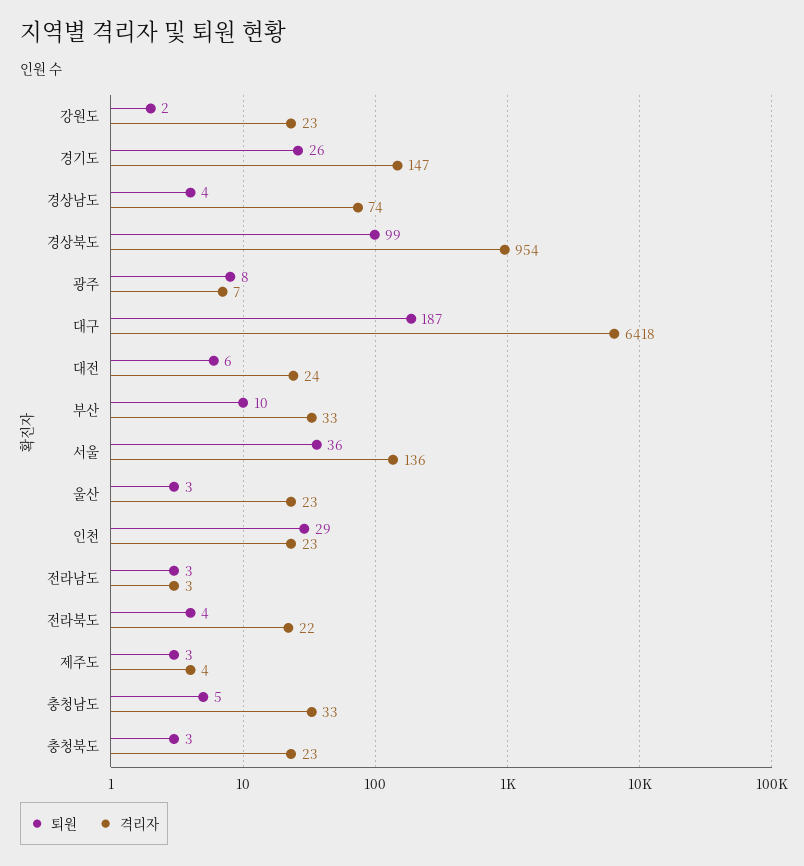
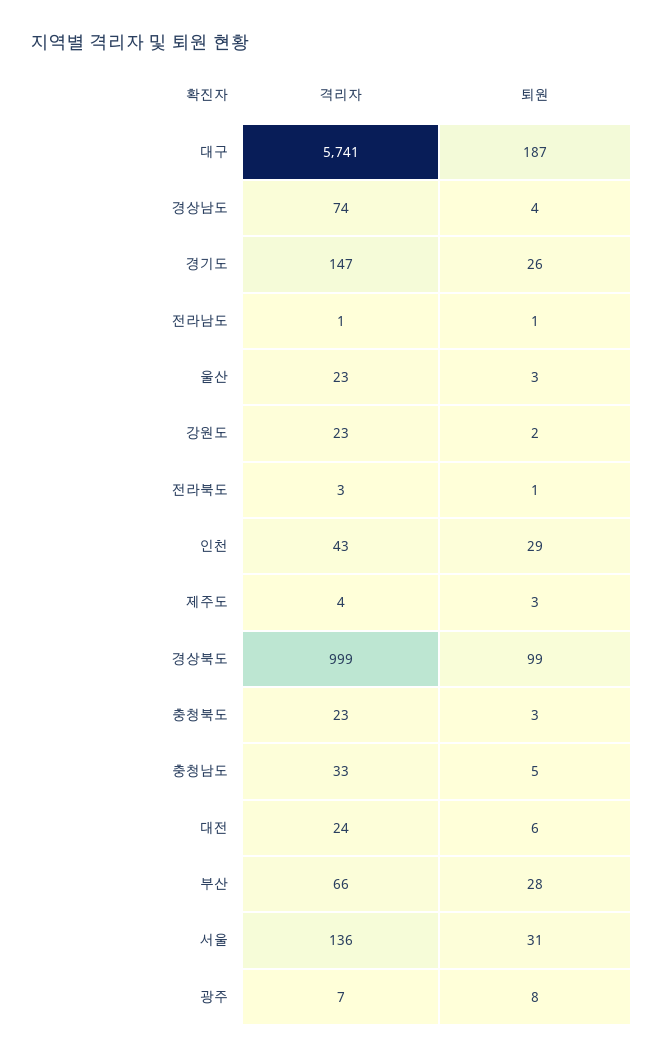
  {
    "퇴원": {
      "강원도": 2,
      "경기도": 26,
      "경상남도": 4,
      "경상북도": 99,
      "광주": 8,
      "대구": 187,
      "대전": 6,
-     "부산": 10,
+     "부산": 28,
-     "서울": 36,
+     "서울": 31,
      "울산": 3,
      "인천": 29,
-     "전라남도": 3,
+     "전라남도": 1,
-     "전라북도": 4,
+     "전라북도": 1,
      "제주도": 3,
      "충청남도": 5,
      "충청북도": 3
    },
    "격리자": {
      "강원도": 23,
      "경기도": 147,
      "경상남도": 74,
-     "경상북도": 954,
+     "경상북도": 999,
      "광주": 7,
-     "대구": 6418,
+     "대구": 5741,
      "대전": 24,
-     "부산": 33,
+     "부산": 66,
      "서울": 136,
      "울산": 23,
-     "인천": 23,
+     "인천": 43,
-     "전라남도": 3,
+     "전라남도": 1,
-     "전라북도": 22,
+     "전라북도": 3,
      "제주도": 4,
      "충청남도": 33,
      "충청북도": 23
    }
  }

